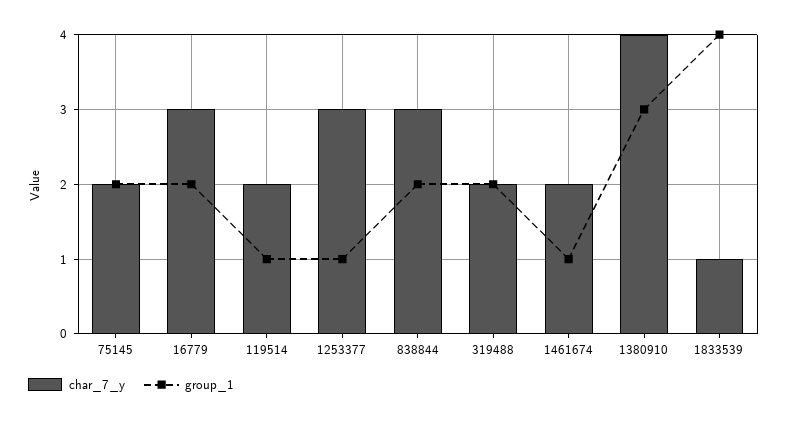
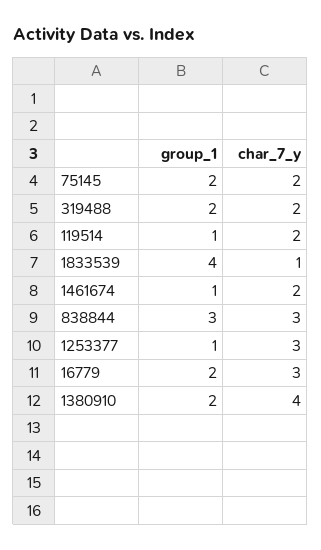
  {
    "char_7_y": {
      "75145": 2,
      "16779": 3,
      "119514": 2,
      "1253377": 3,
      "838844": 3,
      "319488": 2,
      "1461674": 2,
      "1380910": 4,
      "1833539": 1
    },
    "group_1": {
      "75145": 2,
      "16779": 2,
      "119514": 1,
      "1253377": 1,
-     "838844": 2,
+     "838844": 3,
      "319488": 2,
      "1461674": 1,
-     "1380910": 3,
+     "1380910": 2,
      "1833539": 4
    }
  }

